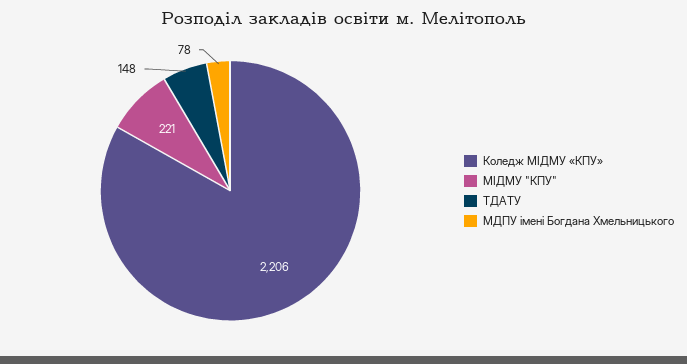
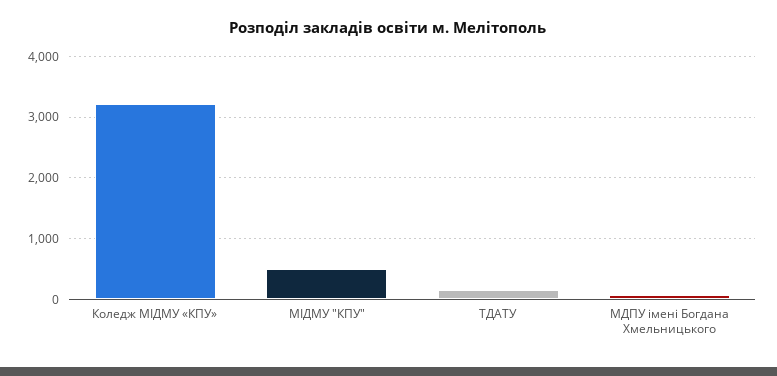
  {
-   "Коледж МІДМУ «КПУ»": 2206,
+   "Коледж МІДМУ «КПУ»": 3200,
-   "МІДМУ \"КПУ\"": 221,
+   "МІДМУ \"КПУ\"": 500,
    "ТДАТУ": 148,
    "МДПУ імені Богдана Хмельницького": 78
  }

